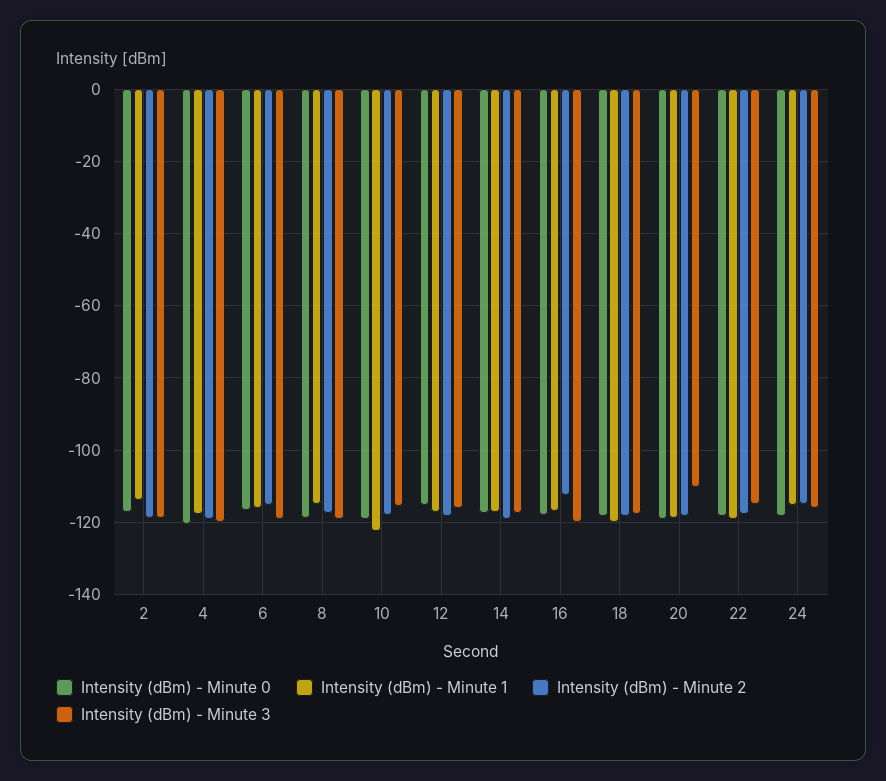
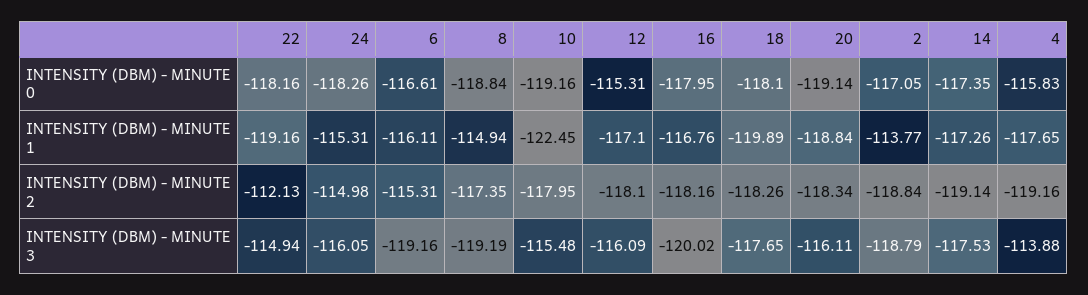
  {
    "Intensity (dBm) - Minute 0": {
      "2": -117.05,
-     "4": -120,
+     "4": -115.83,
      "6": -116.61,
      "8": -118.84,
      "10": -119.16,
      "12": -115.31,
      "14": -117.35,
      "16": -117.95,
      "18": -118.1,
      "20": -119.14,
      "22": -118.16,
      "24": -118.26
    },
    "Intensity (dBm) - Minute 1": {
      "2": -113.77,
      "4": -117.65,
      "6": -116.11,
      "8": -114.94,
      "10": -122.45,
      "12": -117.1,
      "14": -117.26,
      "16": -116.76,
      "18": -119.89,
      "20": -118.84,
      "22": -119.16,
      "24": -115.31
    },
    "Intensity (dBm) - Minute 2": {
      "2": -118.84,
      "4": -119.16,
      "6": -115.31,
      "8": -117.35,
      "10": -117.95,
      "12": -118.1,
      "14": -119.14,
-     "16": -112,
+     "16": -118.16,
      "18": -118.26,
      "20": -118.34,
-     "22": -118,
+     "22": -112.13,
      "24": -114.98
    },
    "Intensity (dBm) - Minute 3": {
      "2": -118.79,
-     "4": -120,
+     "4": -113.88,
      "6": -119.16,
      "8": -119.19,
      "10": -115.48,
      "12": -116.09,
      "14": -117.53,
      "16": -120.02,
      "18": -117.65,
-     "20": -110,
+     "20": -116.11,
      "22": -114.94,
      "24": -116.05
    }
  }

